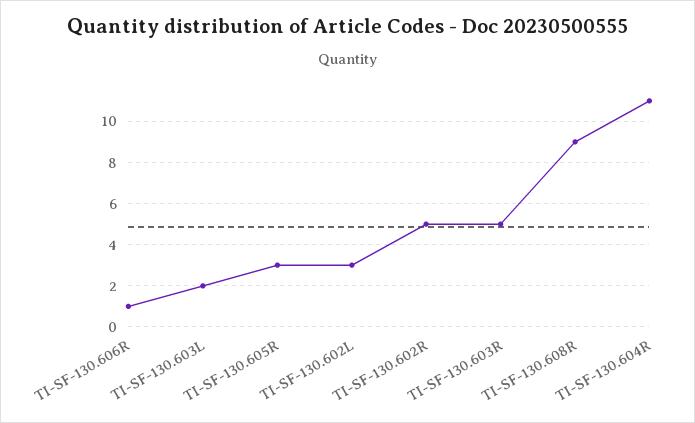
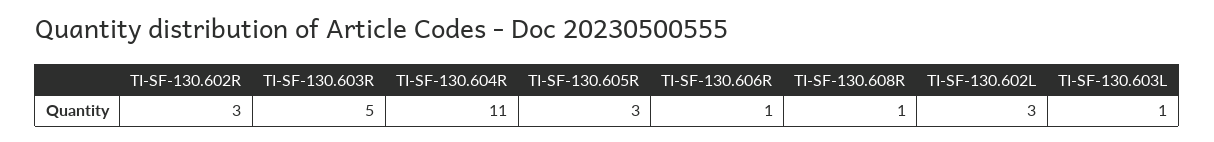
  {
    "TI-SF-130.606R": 1,
-   "TI-SF-130.603L": 2,
+   "TI-SF-130.603L": 1,
    "TI-SF-130.605R": 3,
    "TI-SF-130.602L": 3,
-   "TI-SF-130.602R": 5,
+   "TI-SF-130.602R": 3,
    "TI-SF-130.603R": 5,
-   "TI-SF-130.608R": 9,
+   "TI-SF-130.608R": 1,
    "TI-SF-130.604R": 11
  }

